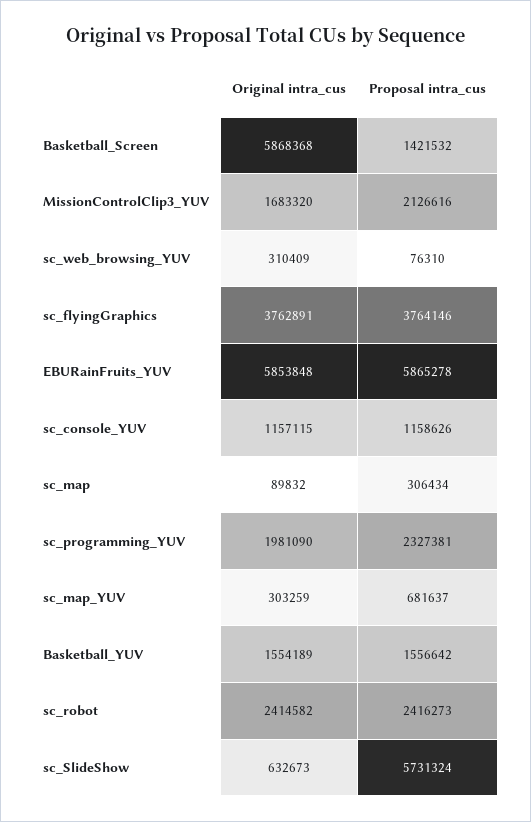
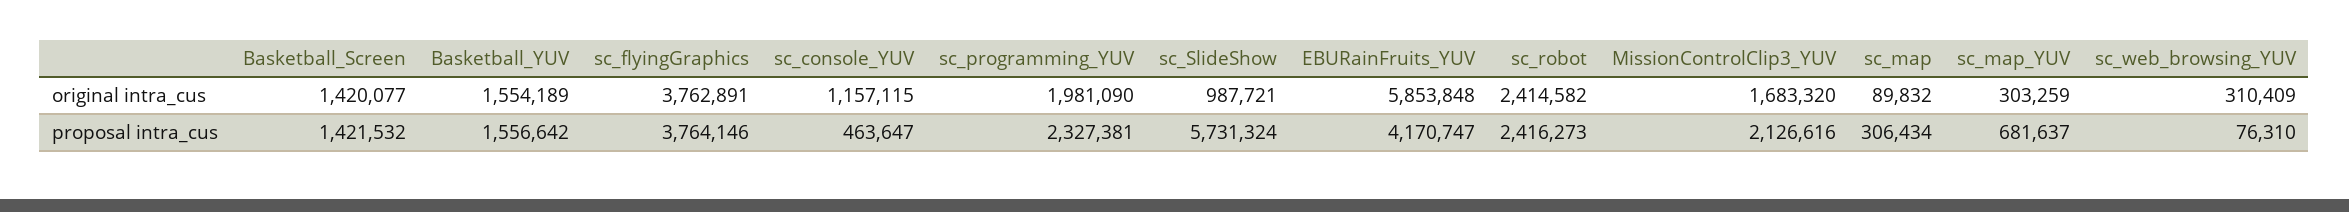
  {
    "Original intra_cus": {
-     "Basketball_Screen": 5868368,
+     "Basketball_Screen": 1420077,
      "MissionControlClip3_YUV": 1683320,
      "sc_web_browsing_YUV": 310409,
      "sc_flyingGraphics": 3762891,
      "EBURainFruits_YUV": 5853848,
      "sc_console_YUV": 1157115,
      "sc_map": 89832,
      "sc_programming_YUV": 1981090,
      "sc_map_YUV": 303259,
      "Basketball_YUV": 1554189,
      "sc_robot": 2414582,
-     "sc_SlideShow": 632673
+     "sc_SlideShow": 987721
    },
    "Proposal intra_cus": {
      "Basketball_Screen": 1421532,
      "MissionControlClip3_YUV": 2126616,
      "sc_web_browsing_YUV": 76310,
      "sc_flyingGraphics": 3764146,
-     "EBURainFruits_YUV": 5865278,
+     "EBURainFruits_YUV": 4170747,
-     "sc_console_YUV": 1158626,
+     "sc_console_YUV": 463647,
      "sc_map": 306434,
      "sc_programming_YUV": 2327381,
      "sc_map_YUV": 681637,
      "Basketball_YUV": 1556642,
      "sc_robot": 2416273,
      "sc_SlideShow": 5731324
    }
  }

